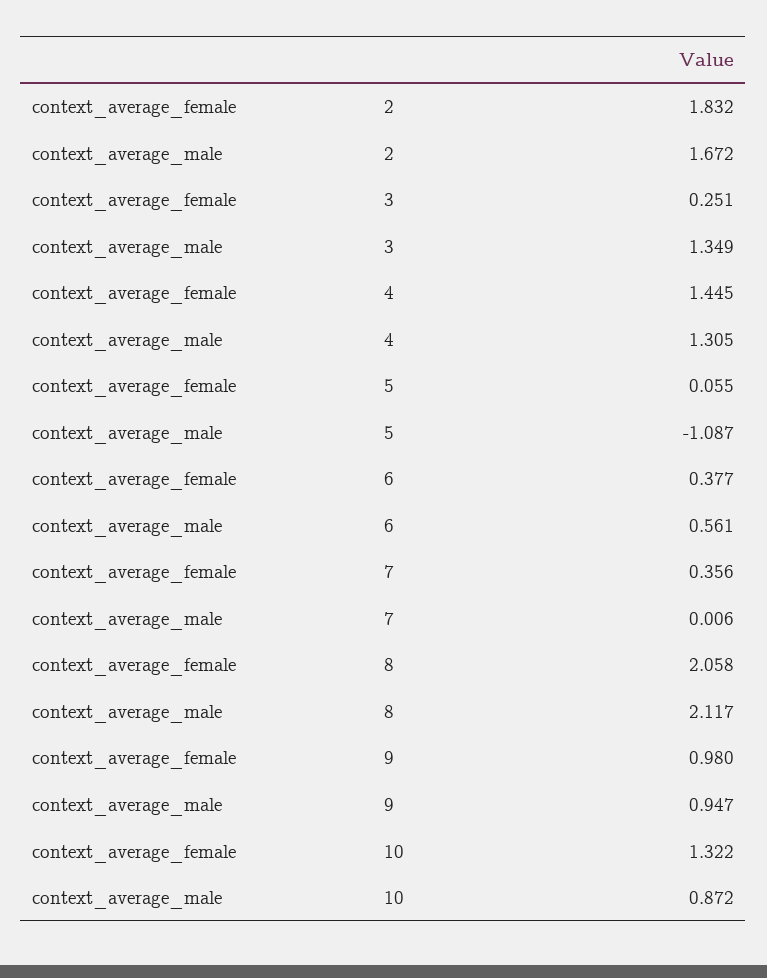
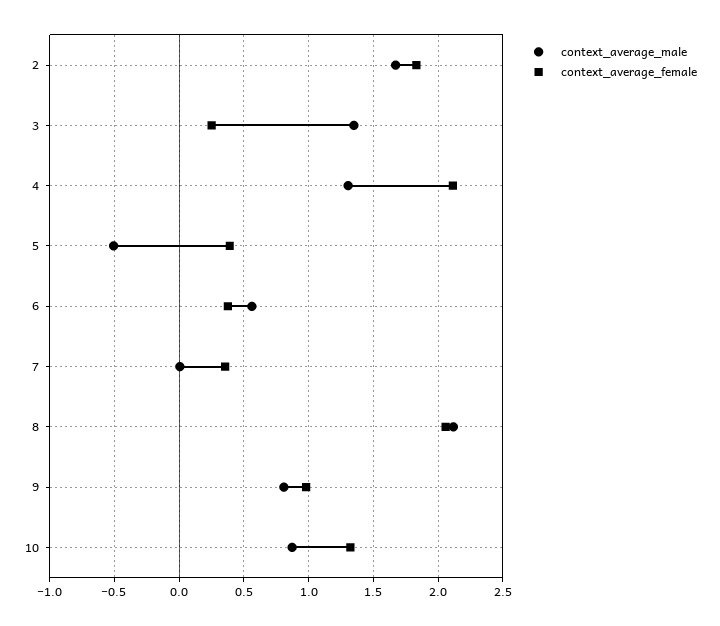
  {
    "context_average_female": {
      "2": 1.832,
      "3": 0.251,
-     "4": 1.445,
+     "4": 2.1,
-     "5": 0.055,
+     "5": 0.4,
      "6": 0.377,
      "7": 0.356,
      "8": 2.058,
      "9": 0.98,
      "10": 1.322
    },
    "context_average_male": {
      "2": 1.672,
      "3": 1.349,
      "4": 1.305,
-     "5": -1.087,
+     "5": -0.5,
      "6": 0.561,
      "7": 0.006,
      "8": 2.117,
-     "9": 0.947,
+     "9": 0.8,
      "10": 0.872
    }
  }

